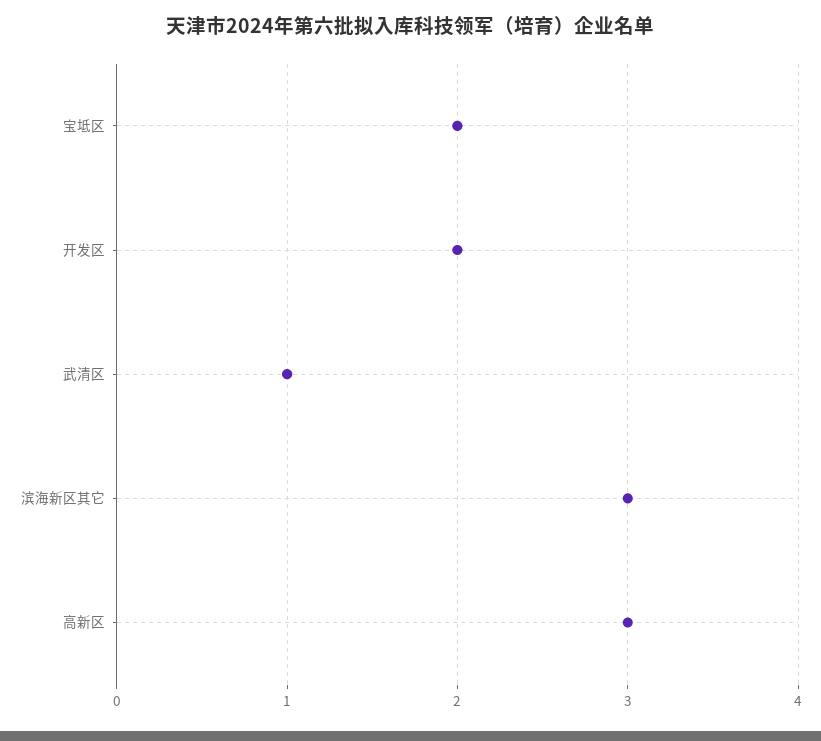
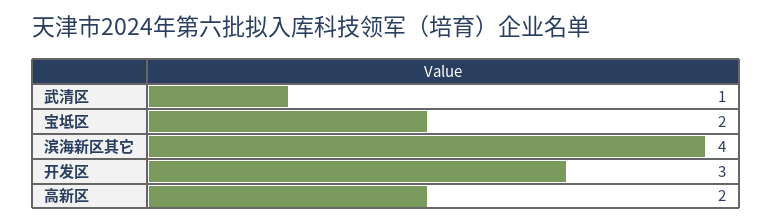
  {
    "宝坻区": 2,
-   "开发区": 2,
+   "开发区": 3,
    "武清区": 1,
-   "滨海新区其它": 3,
+   "滨海新区其它": 4,
-   "高新区": 3
+   "高新区": 2
  }

